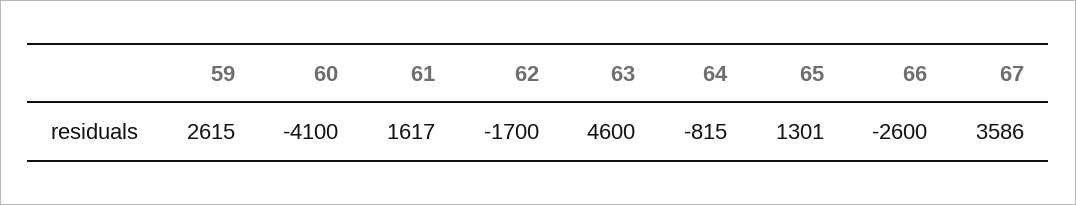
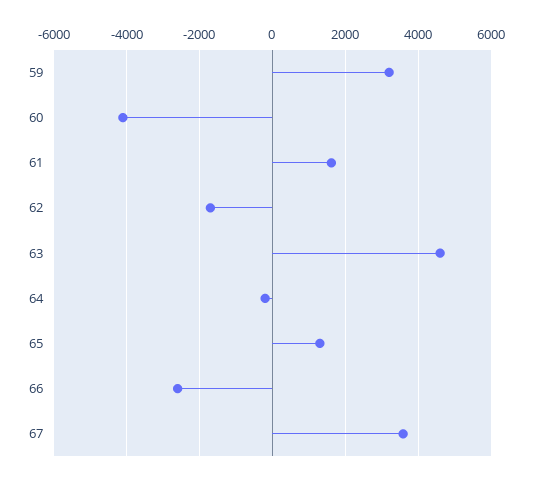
  {
-   "59": 2615,
+   "59": 3200,
    "60": -4100,
    "61": 1617,
    "62": -1700,
    "63": 4600,
-   "64": -815,
+   "64": -200,
    "65": 1301,
    "66": -2600,
    "67": 3586
  }

